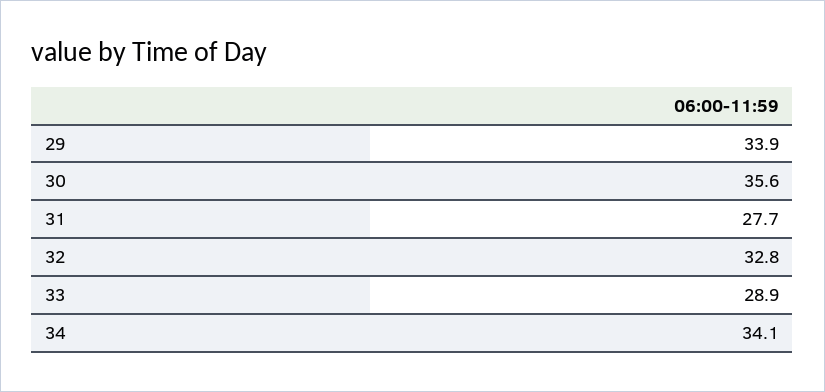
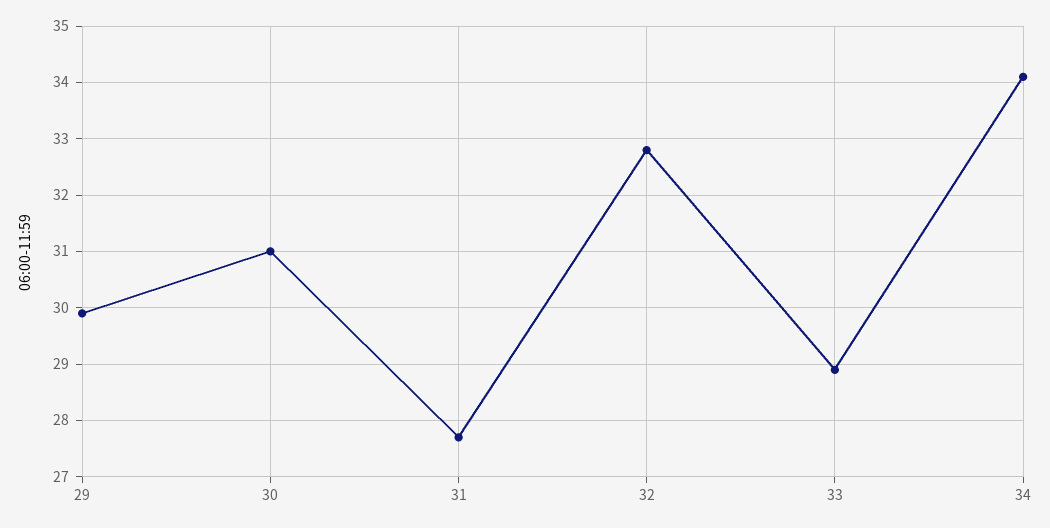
  {
-   "29": 33.9,
+   "29": 30,
-   "30": 35.6,
+   "30": 31,
    "31": 27.7,
    "32": 32.8,
    "33": 28.9,
    "34": 34.1
  }

